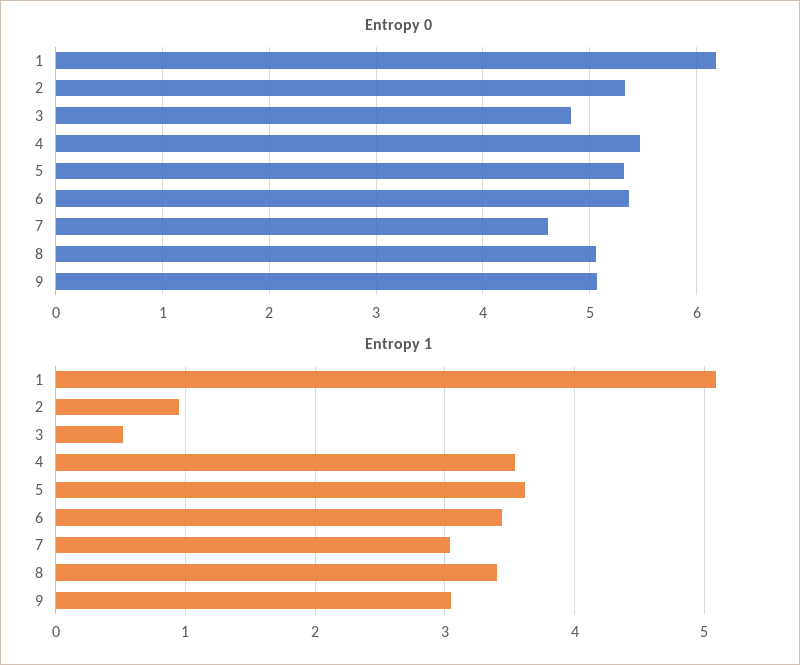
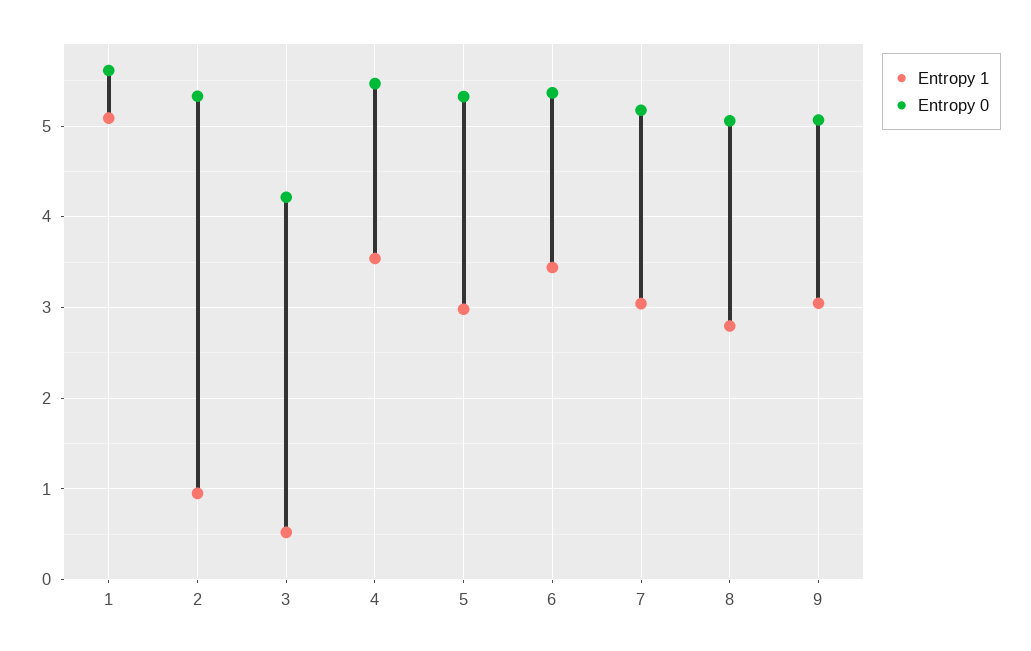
  {
    "Entropy 0": {
-     "1": 6.2,
+     "1": 5.6,
      "2": 5.3,
-     "3": 4.8,
+     "3": 4.2,
      "4": 5.5,
      "5": 5.3,
      "6": 5.4,
-     "7": 4.6,
+     "7": 5.2,
      "8": 5.1,
      "9": 5.1
    },
    "Entropy 1": {
      "1": 5.1,
      "2": 1,
      "3": 0.5,
      "4": 3.5,
-     "5": 3.6,
+     "5": 3,
      "6": 3.4,
      "7": 3,
-     "8": 3.4,
+     "8": 2.8,
      "9": 3
    }
  }

